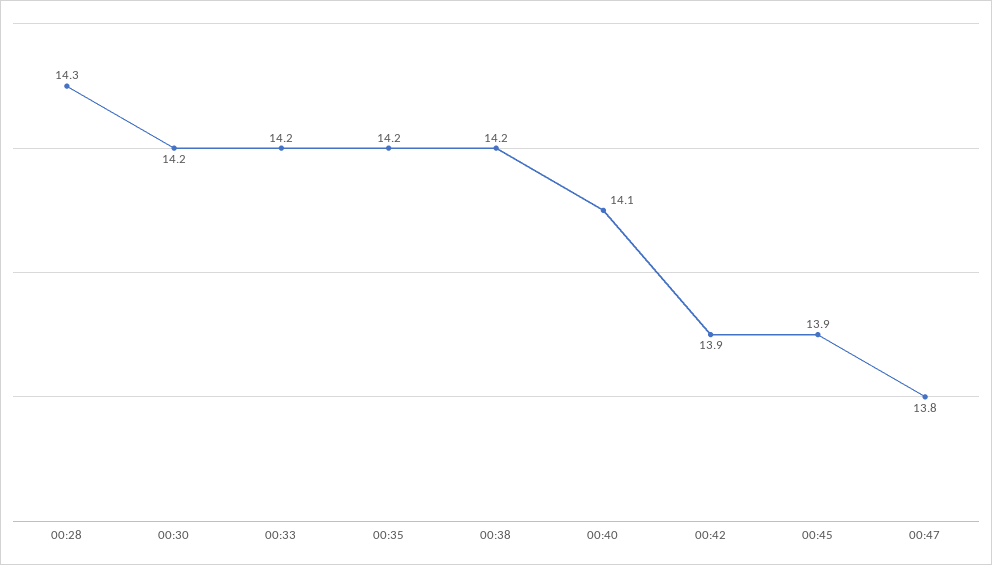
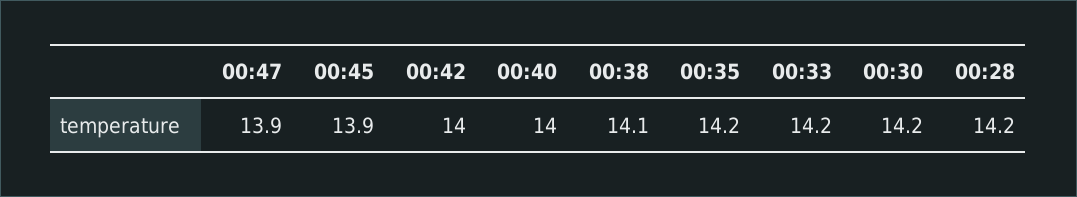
  {
-   "00:28": 14.3,
+   "00:28": 14.2,
    "00:30": 14.2,
    "00:33": 14.2,
    "00:35": 14.2,
-   "00:38": 14.2,
+   "00:38": 14.1,
-   "00:40": 14.1,
+   "00:40": 14,
-   "00:42": 13.9,
+   "00:42": 14,
    "00:45": 13.9,
-   "00:47": 13.8
+   "00:47": 13.9
  }

